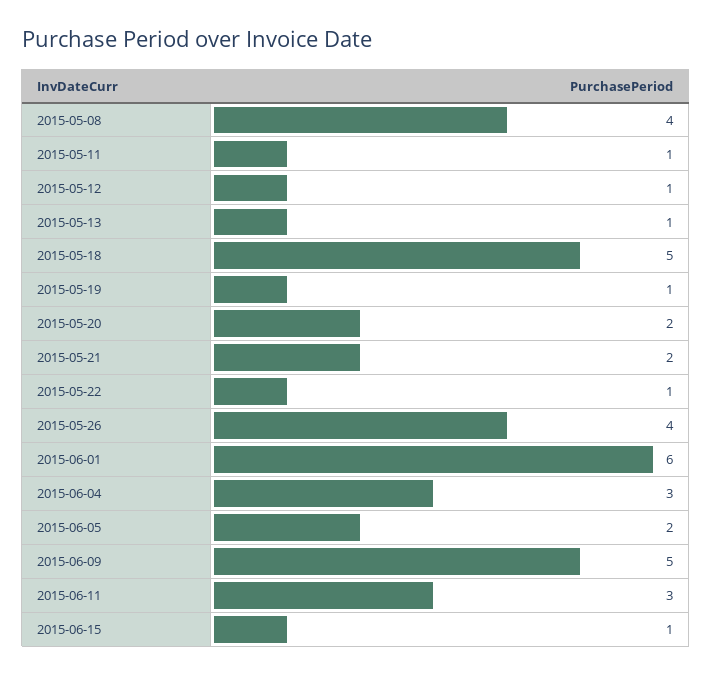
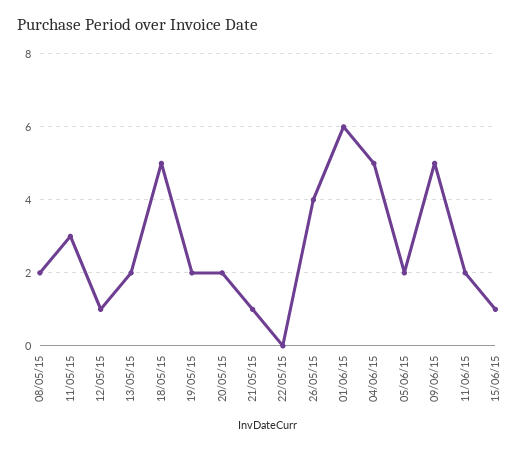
  {
-   "2015-05-08": 4,
+   "2015-05-08": 2,
-   "2015-05-11": 1,
+   "2015-05-11": 3,
    "2015-05-12": 1,
-   "2015-05-13": 1,
+   "2015-05-13": 2,
    "2015-05-18": 5,
-   "2015-05-19": 1,
+   "2015-05-19": 2,
    "2015-05-20": 2,
-   "2015-05-21": 2,
+   "2015-05-21": 1,
-   "2015-05-22": 1,
+   "2015-05-22": 0,
    "2015-05-26": 4,
    "2015-06-01": 6,
-   "2015-06-04": 3,
+   "2015-06-04": 5,
    "2015-06-05": 2,
    "2015-06-09": 5,
-   "2015-06-11": 3,
+   "2015-06-11": 2,
    "2015-06-15": 1
  }

